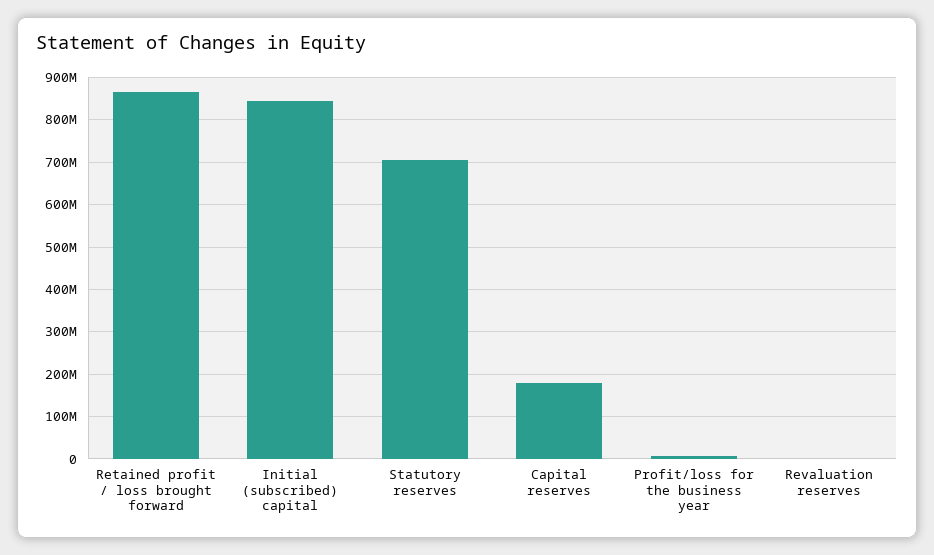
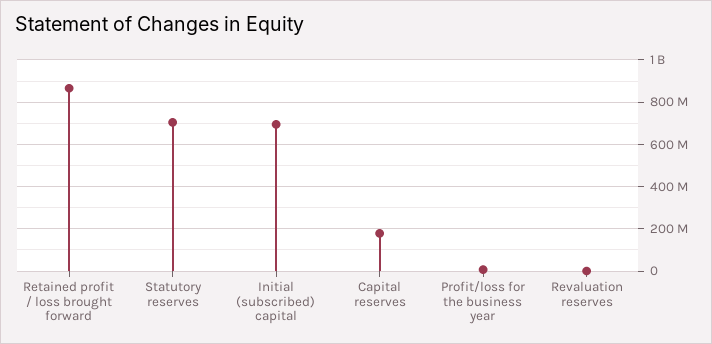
  {
    "Retained profit / loss brought forward": 860000000,
-   "Initial (subscribed) capital": 840000000,
+   "Initial (subscribed) capital": 700000000,
    "Statutory reserves": 700000000,
    "Capital reserves": 180000000,
    "Profit/loss for the business year": 0,
    "Revaluation reserves": 0
  }

